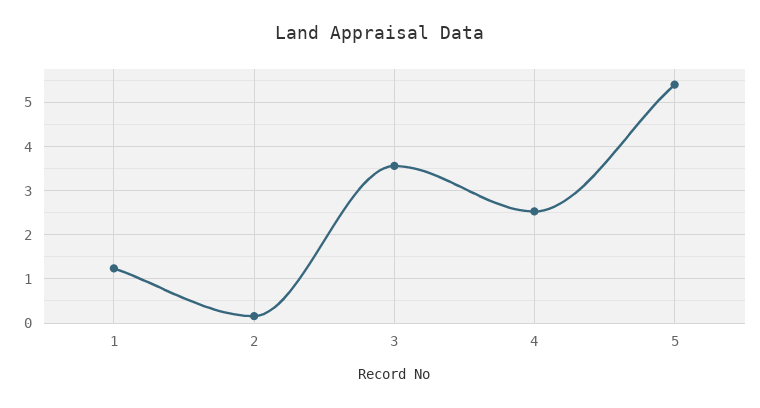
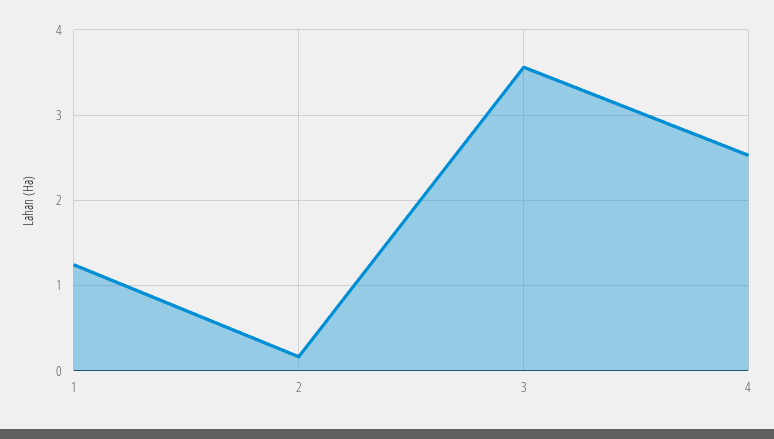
  {
    "1": 1.2,
    "2": 0.2,
    "3": 3.6,
-   "4": 2.5,
+   "4": 2.5
-   "5": 5.4
  }

